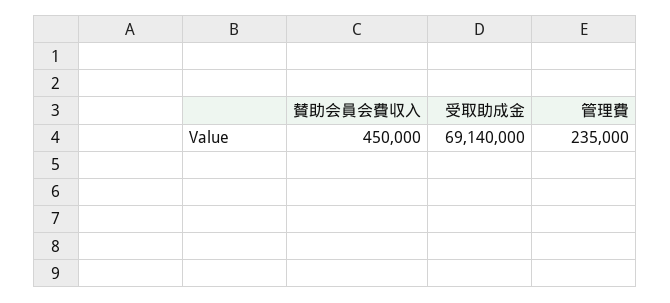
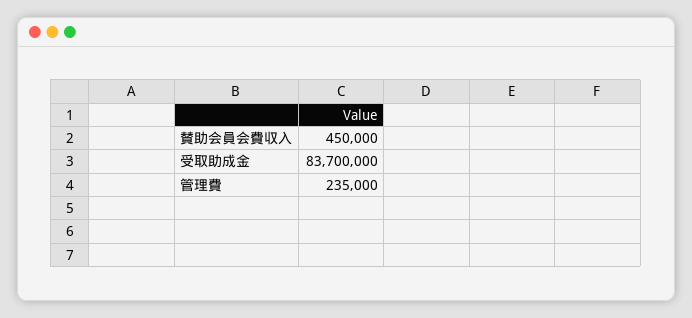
  {
    "賛助会員会費収入": 450000,
-   "受取助成金": 69140000,
+   "受取助成金": 83700000,
    "管理費": 235000
  }

